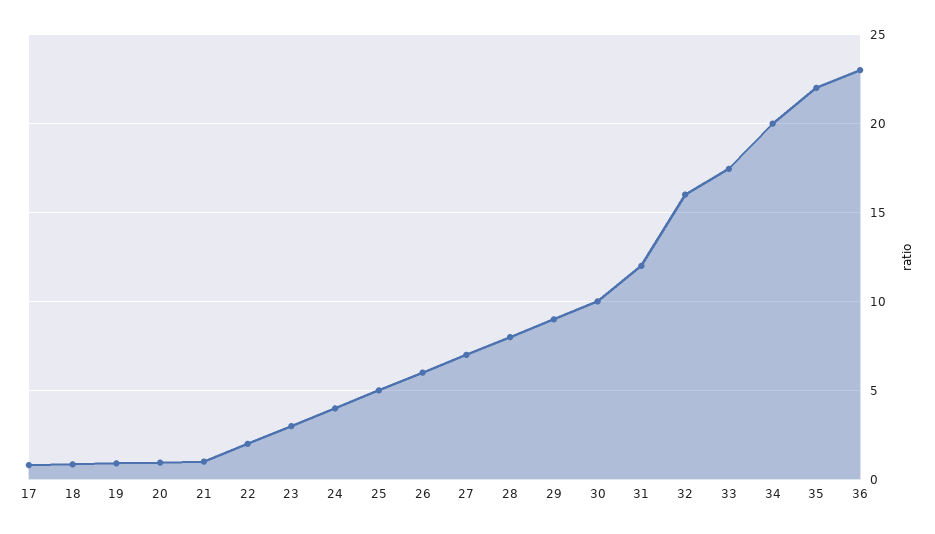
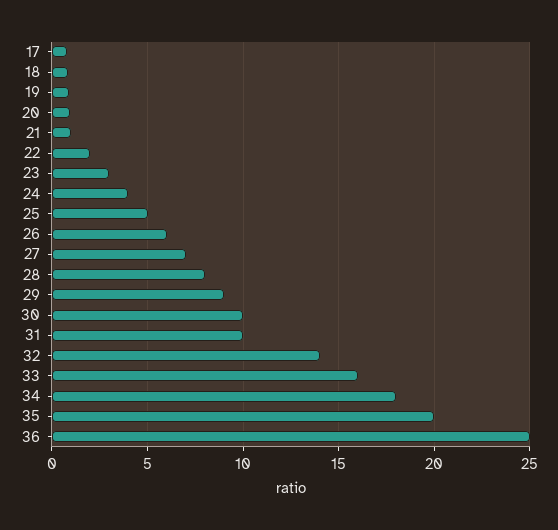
  {
    "17": 1,
    "18": 1,
    "19": 1,
    "20": 1,
    "21": 1,
    "22": 2,
    "23": 3,
    "24": 4,
    "25": 5,
    "26": 6,
    "27": 7,
    "28": 8,
    "29": 9,
    "30": 10,
-   "31": 12,
+   "31": 10,
-   "32": 16,
+   "32": 14,
-   "33": 17.5,
+   "33": 16,
-   "34": 20,
+   "34": 18,
-   "35": 22,
+   "35": 20,
-   "36": 23
+   "36": 25
  }

